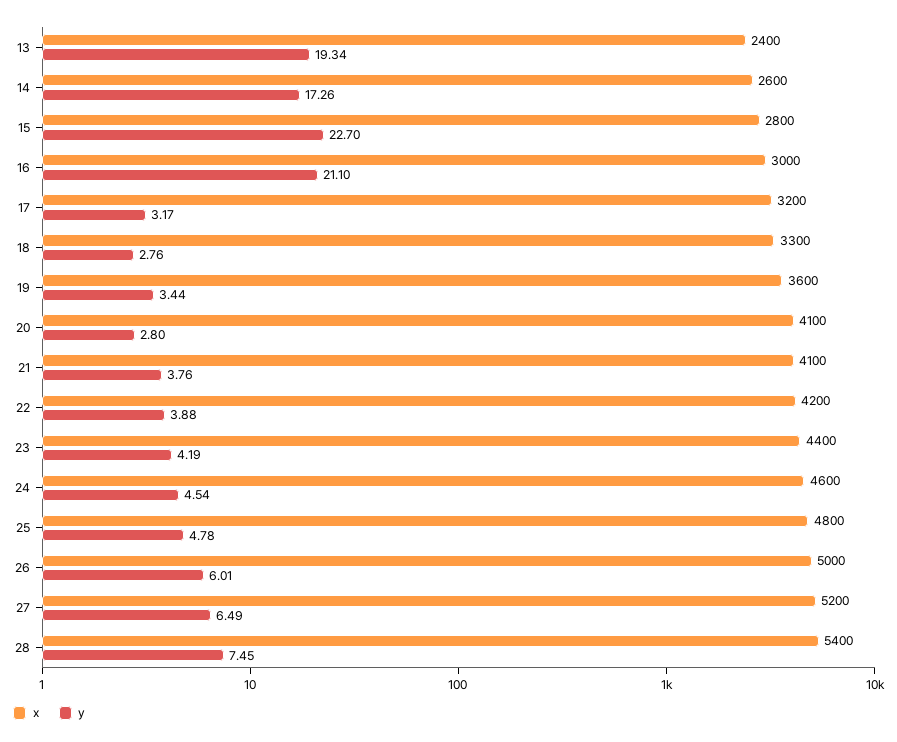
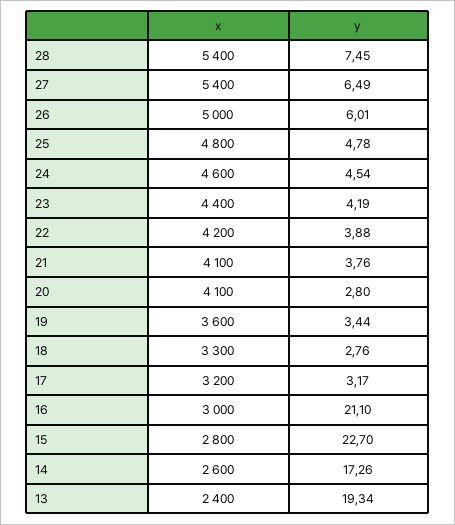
  {
    "x": {
      "13": 2400,
      "14": 2600,
      "15": 2800,
      "16": 3000,
      "17": 3200,
      "18": 3300,
      "19": 3600,
      "20": 4100,
      "21": 4100,
      "22": 4200,
      "23": 4400,
      "24": 4600,
      "25": 4800,
      "26": 5000,
-     "27": 5200,
+     "27": 5400,
      "28": 5400
    },
    "y": {
      "13": 19.34,
      "14": 17.26,
      "15": 22.7,
      "16": 21.1,
      "17": 3.17,
      "18": 2.76,
      "19": 3.44,
      "20": 2.8,
      "21": 3.76,
      "22": 3.88,
      "23": 4.19,
      "24": 4.54,
      "25": 4.78,
      "26": 6.01,
      "27": 6.49,
      "28": 7.45
    }
  }

